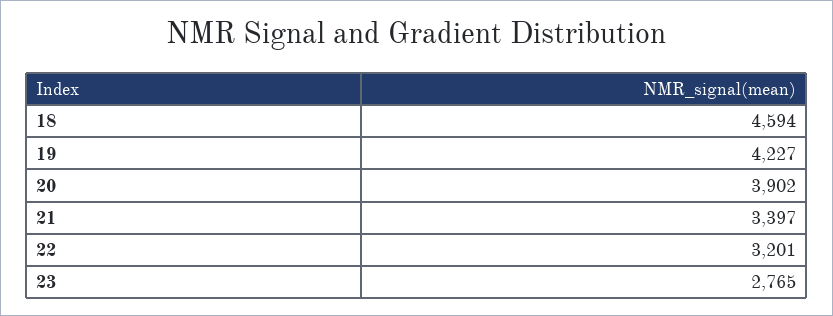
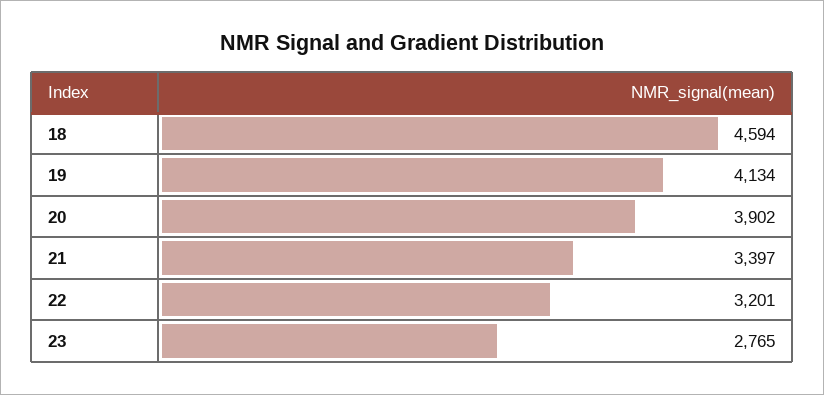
  {
    "18": 4594,
-   "19": 4227,
+   "19": 4134,
    "20": 3902,
    "21": 3397,
    "22": 3201,
    "23": 2765
  }

